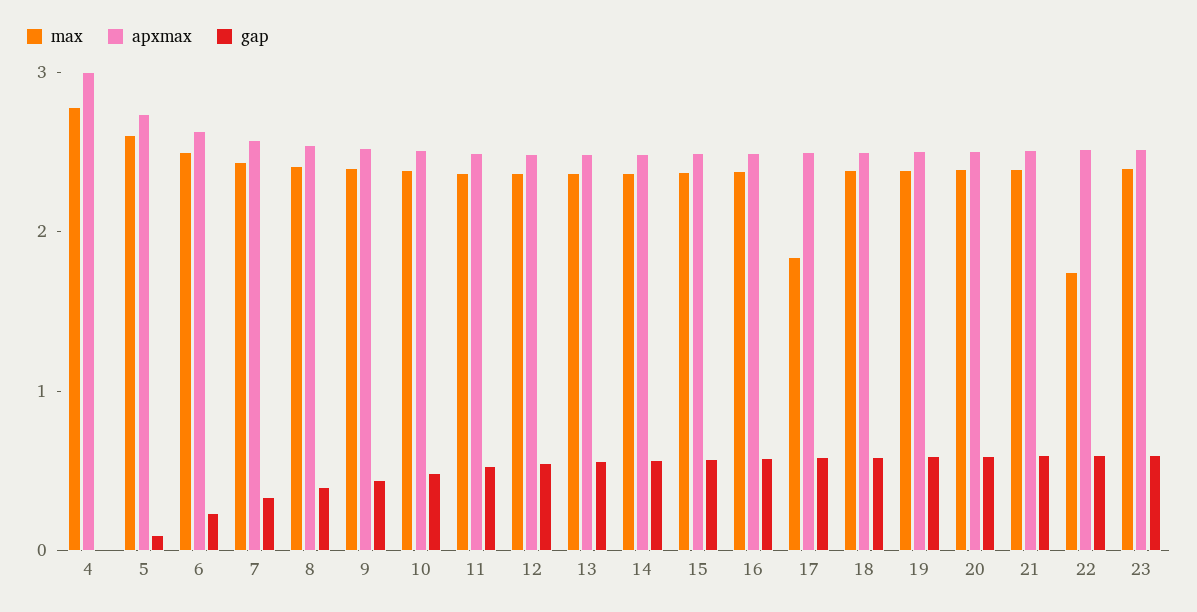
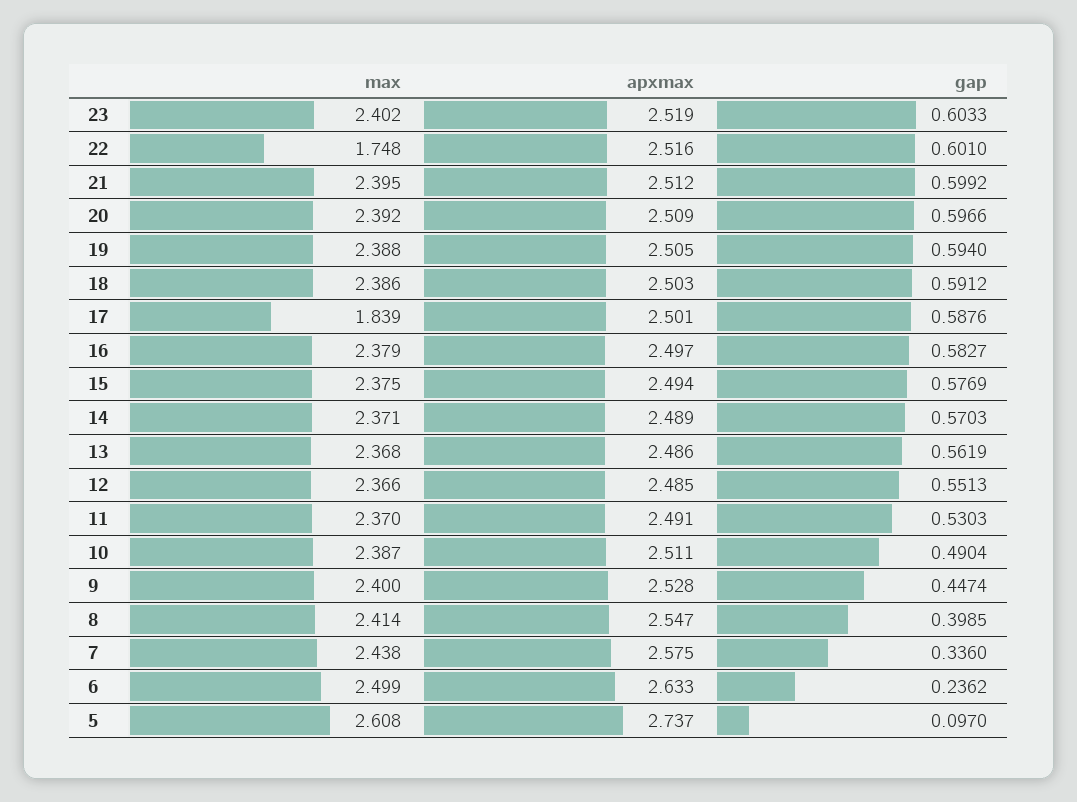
  {
    "max": {
-     "4": 2.8,
      "5": 2.608,
      "6": 2.499,
      "7": 2.438,
      "8": 2.414,
      "9": 2.4,
      "10": 2.387,
      "11": 2.37,
      "12": 2.366,
      "13": 2.368,
      "14": 2.371,
      "15": 2.375,
      "16": 2.379,
      "17": 1.839,
      "18": 2.386,
      "19": 2.388,
      "20": 2.392,
      "21": 2.395,
      "22": 1.748,
      "23": 2.402
    },
    "apxmax": {
-     "4": 3,
      "5": 2.737,
      "6": 2.633,
      "7": 2.575,
      "8": 2.547,
      "9": 2.528,
      "10": 2.511,
      "11": 2.491,
      "12": 2.485,
      "13": 2.486,
      "14": 2.489,
      "15": 2.494,
      "16": 2.497,
      "17": 2.501,
      "18": 2.503,
      "19": 2.505,
      "20": 2.509,
      "21": 2.512,
      "22": 2.516,
      "23": 2.519
    },
    "gap": {
-     "4": 0,
      "5": 0.097,
      "6": 0.2362,
      "7": 0.336,
      "8": 0.3985,
      "9": 0.4474,
      "10": 0.4904,
      "11": 0.5303,
      "12": 0.5513,
      "13": 0.5619,
      "14": 0.5703,
      "15": 0.5769,
      "16": 0.5827,
      "17": 0.5876,
      "18": 0.5912,
      "19": 0.594,
      "20": 0.5966,
      "21": 0.5992,
      "22": 0.601,
      "23": 0.6033
    }
  }

